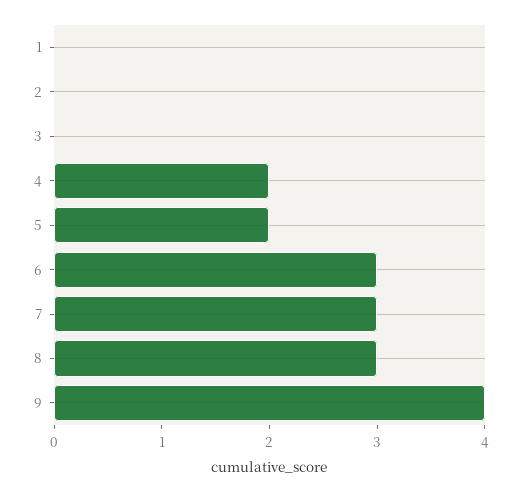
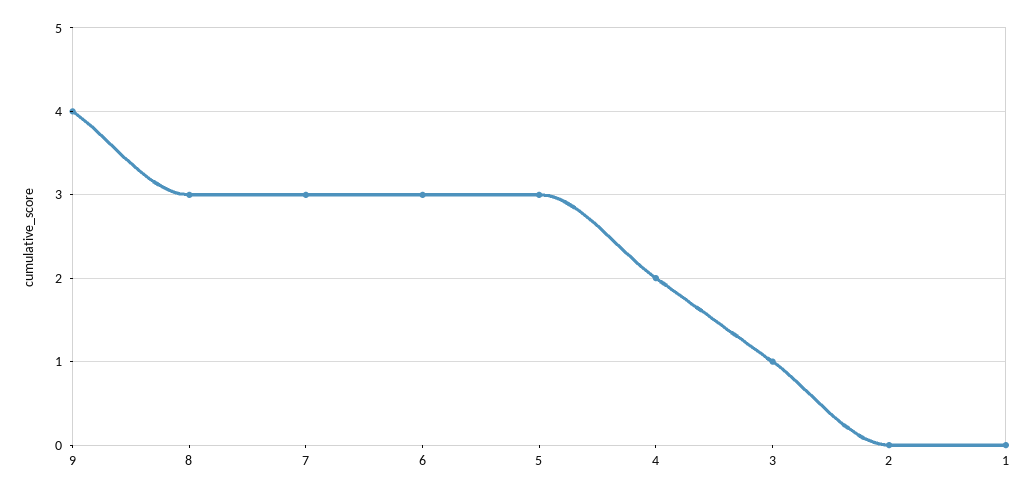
  {
    "1": 0,
    "2": 0,
-   "3": 0,
+   "3": 1,
    "4": 2,
-   "5": 2,
+   "5": 3,
    "6": 3,
    "7": 3,
    "8": 3,
    "9": 4
  }

